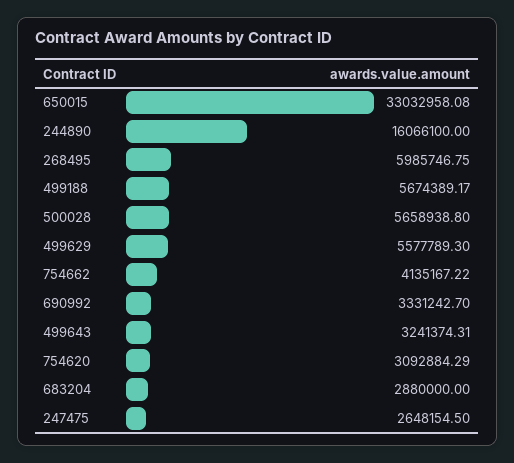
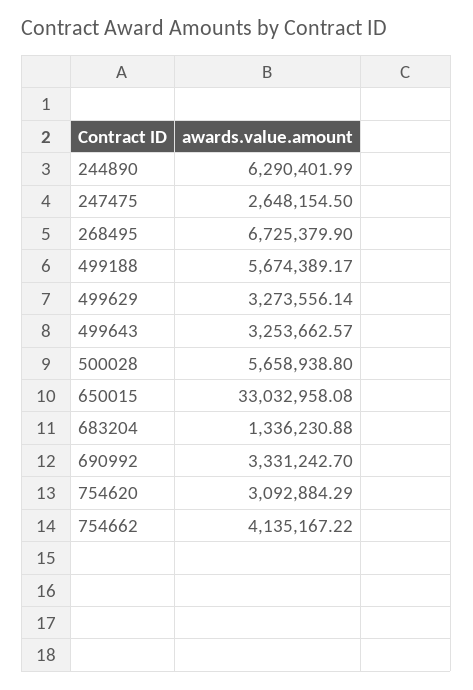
  {
    "650015": 33032958.08,
-   "244890": 16066100,
+   "244890": 6290401.99,
-   "268495": 5985746.75,
+   "268495": 6725379.9,
    "499188": 5674389.17,
    "500028": 5658938.8,
-   "499629": 5577789.3,
+   "499629": 3273556.14,
    "754662": 4135167.22,
    "690992": 3331242.7,
-   "499643": 3241374.31,
+   "499643": 3253662.57,
    "754620": 3092884.29,
-   "683204": 2880000,
+   "683204": 1336230.88,
    "247475": 2648154.5
  }

